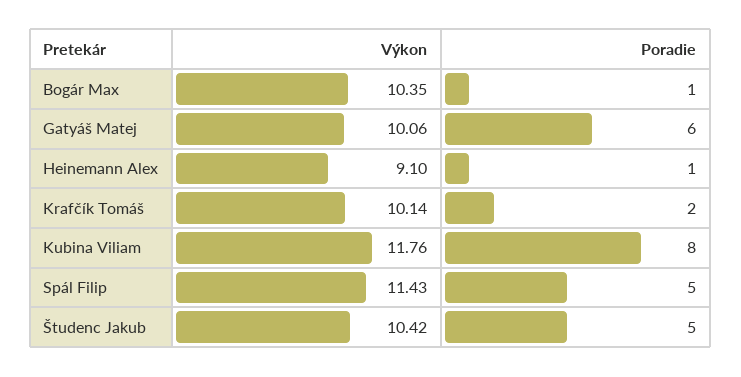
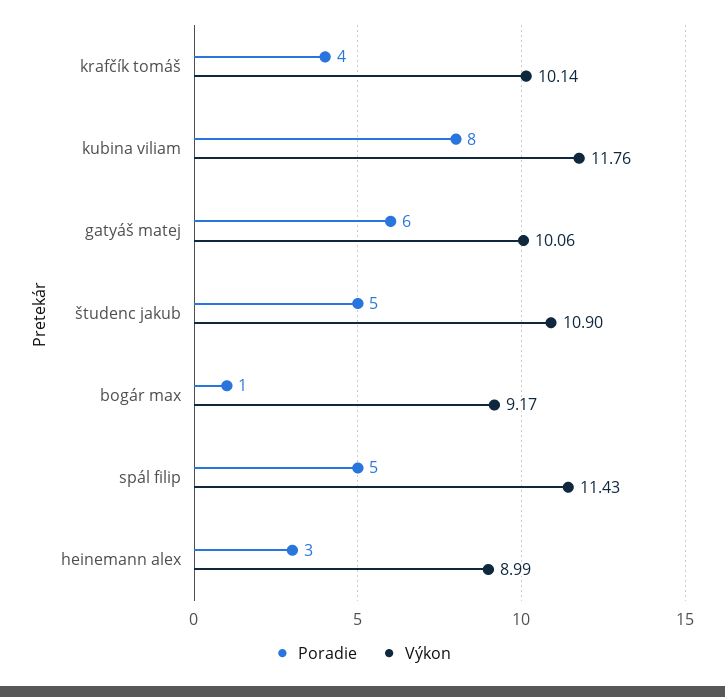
  {
    "Výkon": {
-     "Bogár Max": 10.35,
+     "Bogár Max": 9.17,
      "Gatyáš Matej": 10.06,
-     "Heinemann Alex": 9.1,
+     "Heinemann Alex": 8.99,
      "Krafčík Tomáš": 10.14,
      "Kubina Viliam": 11.76,
      "Spál Filip": 11.43,
-     "Študenc Jakub": 10.42
+     "Študenc Jakub": 10.9
    },
    "Poradie": {
      "Bogár Max": 1,
      "Gatyáš Matej": 6,
-     "Heinemann Alex": 1,
+     "Heinemann Alex": 3,
-     "Krafčík Tomáš": 2,
+     "Krafčík Tomáš": 4,
      "Kubina Viliam": 8,
      "Spál Filip": 5,
      "Študenc Jakub": 5
    }
  }

